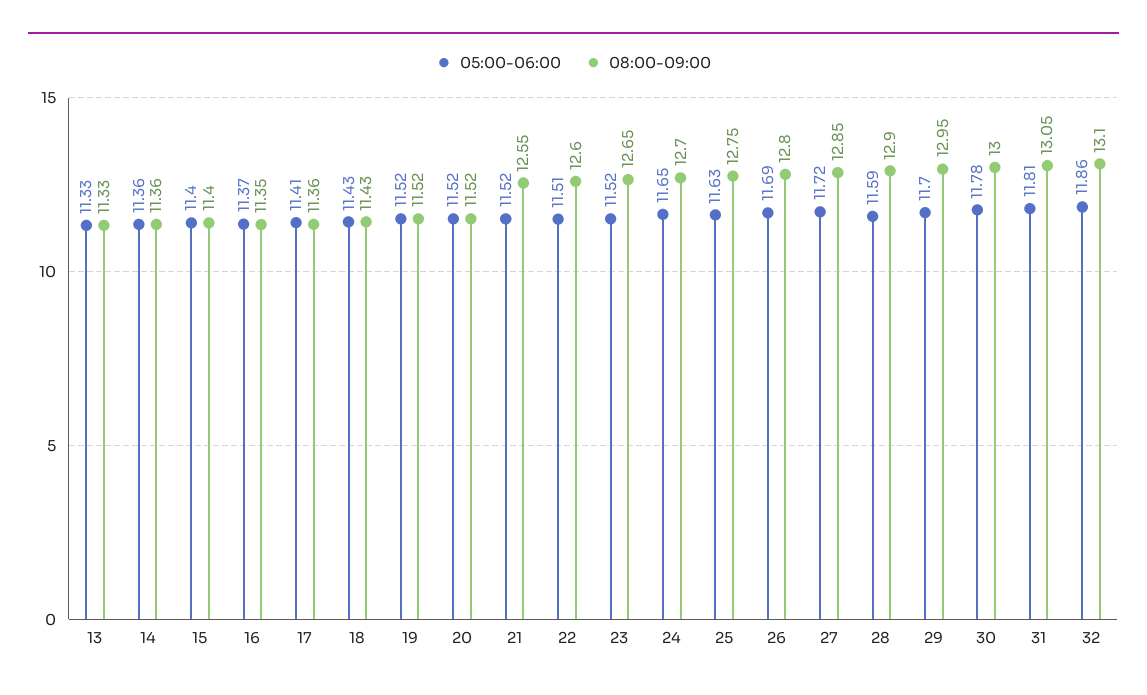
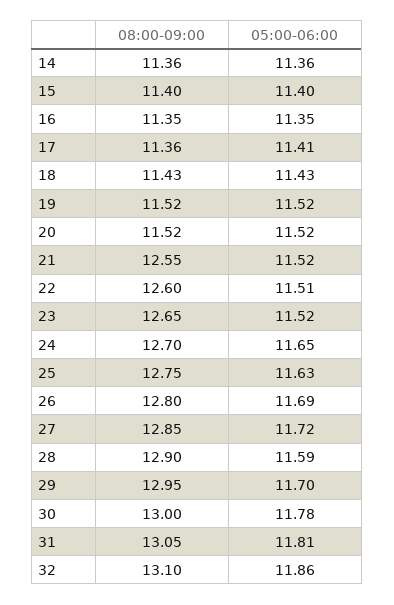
  {
    "05:00-06:00": {
-     "13": 11.33,
      "14": 11.36,
      "15": 11.4,
-     "16": 11.37,
+     "16": 11.35,
      "17": 11.41,
      "18": 11.43,
      "19": 11.52,
      "20": 11.52,
      "21": 11.52,
      "22": 11.51,
      "23": 11.52,
      "24": 11.65,
      "25": 11.63,
      "26": 11.69,
      "27": 11.72,
      "28": 11.59,
      "29": 11.7,
      "30": 11.78,
      "31": 11.81,
      "32": 11.86
    },
    "08:00-09:00": {
-     "13": 11.33,
      "14": 11.36,
      "15": 11.4,
      "16": 11.35,
      "17": 11.36,
      "18": 11.43,
      "19": 11.52,
      "20": 11.52,
      "21": 12.55,
      "22": 12.6,
      "23": 12.65,
      "24": 12.7,
      "25": 12.75,
      "26": 12.8,
      "27": 12.85,
      "28": 12.9,
      "29": 12.95,
      "30": 13,
      "31": 13.05,
      "32": 13.1
    }
  }

